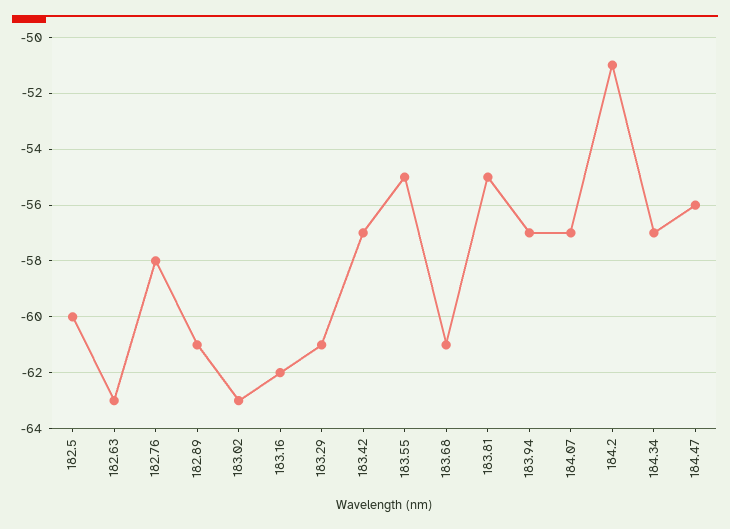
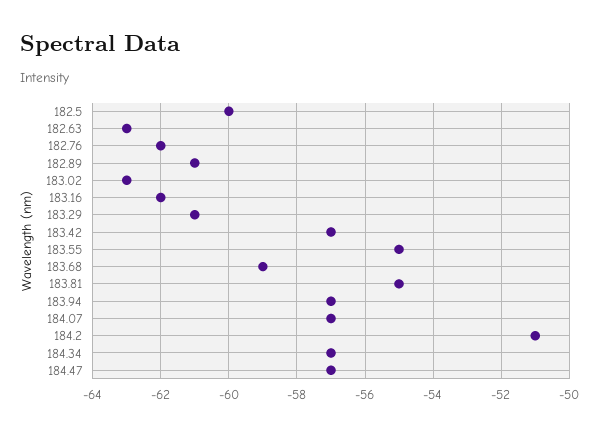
  {
    "182.5": -60,
    "182.63": -63,
-   "182.76": -58,
+   "182.76": -62,
    "182.89": -61,
    "183.02": -63,
    "183.16": -62,
    "183.29": -61,
    "183.42": -57,
    "183.55": -55,
-   "183.68": -61,
+   "183.68": -59,
    "183.81": -55,
    "183.94": -57,
    "184.07": -57,
    "184.2": -51,
    "184.34": -57,
-   "184.47": -56
+   "184.47": -57
  }

